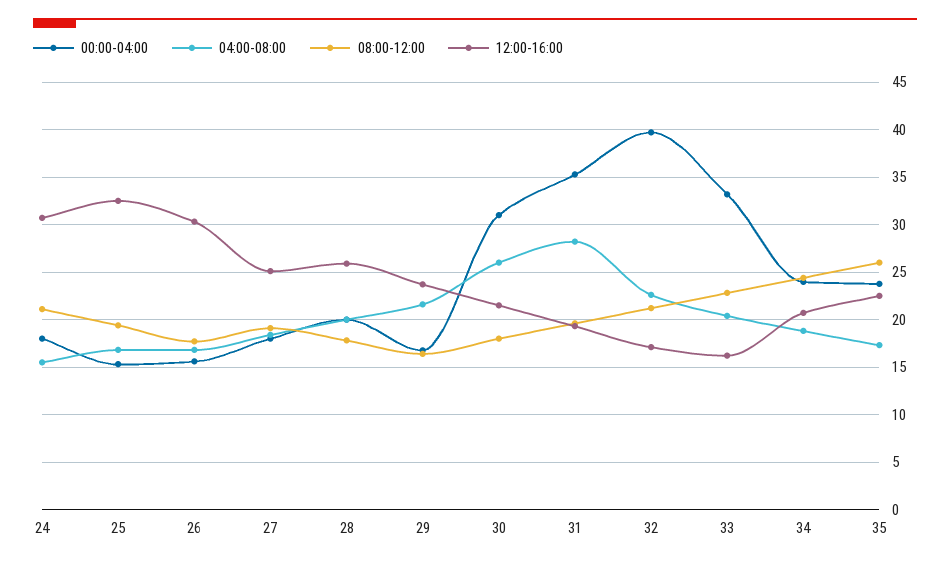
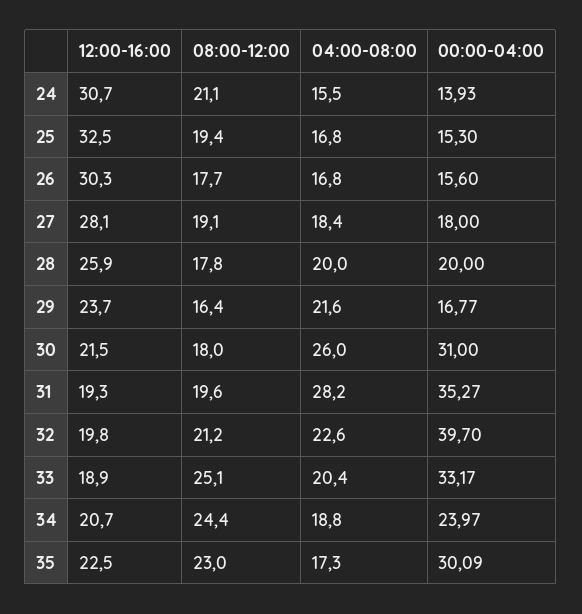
  {
    "00:00-04:00": {
-     "24": 18,
+     "24": 13.93,
      "25": 15.3,
      "26": 15.6,
      "27": 18,
      "28": 20,
      "29": 16.77,
      "30": 31,
      "31": 35.27,
      "32": 39.7,
      "33": 33.17,
      "34": 23.97,
-     "35": 24
+     "35": 30.09
    },
    "04:00-08:00": {
      "24": 15.5,
      "25": 16.8,
      "26": 16.8,
      "27": 18.4,
      "28": 20,
      "29": 21.6,
      "30": 26,
      "31": 28.2,
      "32": 22.6,
      "33": 20.4,
      "34": 18.8,
      "35": 17.3
    },
    "08:00-12:00": {
      "24": 21.1,
      "25": 19.4,
      "26": 17.7,
      "27": 19.1,
      "28": 17.8,
      "29": 16.4,
      "30": 18,
      "31": 19.6,
      "32": 21.2,
-     "33": 23,
+     "33": 25.1,
      "34": 24.4,
-     "35": 26
+     "35": 23
    },
    "12:00-16:00": {
      "24": 30.7,
      "25": 32.5,
      "26": 30.3,
-     "27": 25,
+     "27": 28.1,
      "28": 25.9,
      "29": 23.7,
      "30": 21.5,
      "31": 19.3,
-     "32": 17,
+     "32": 19.8,
-     "33": 16,
+     "33": 18.9,
      "34": 20.7,
      "35": 22.5
    }
  }

